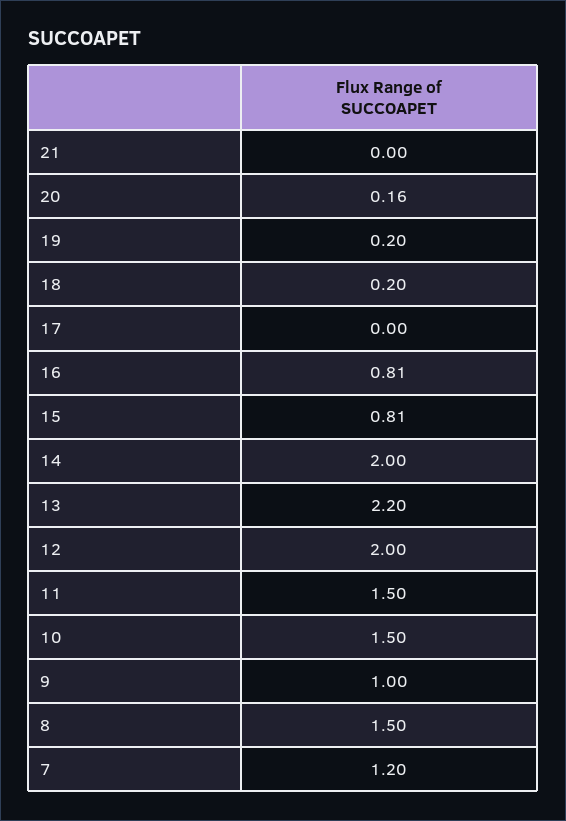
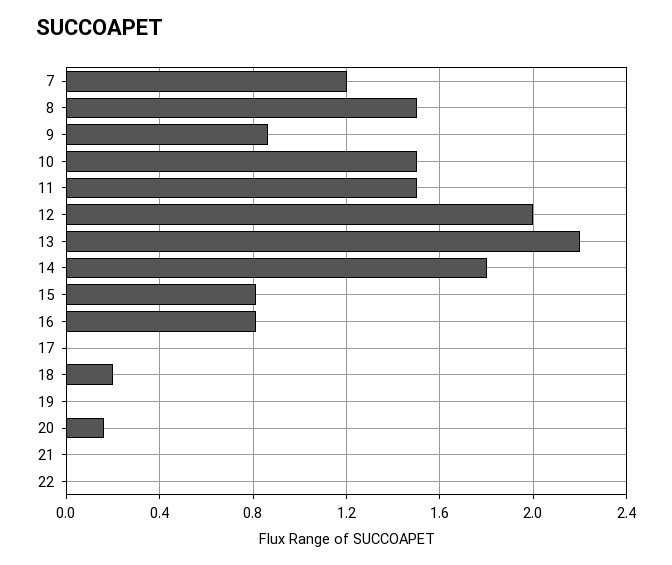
  {
    "21": 0,
    "20": 0.16,
-   "19": 0.2,
+   "19": 0,
    "18": 0.2,
    "17": 0,
    "16": 0.81,
    "15": 0.81,
-   "14": 2,
+   "14": 1.8,
    "13": 2.2,
    "12": 2,
    "11": 1.5,
    "10": 1.5,
-   "9": 1,
+   "9": 0.85,
    "8": 1.5,
-   "7": 1.2
+   "7": 1.2,
+   "22": 0
  }

